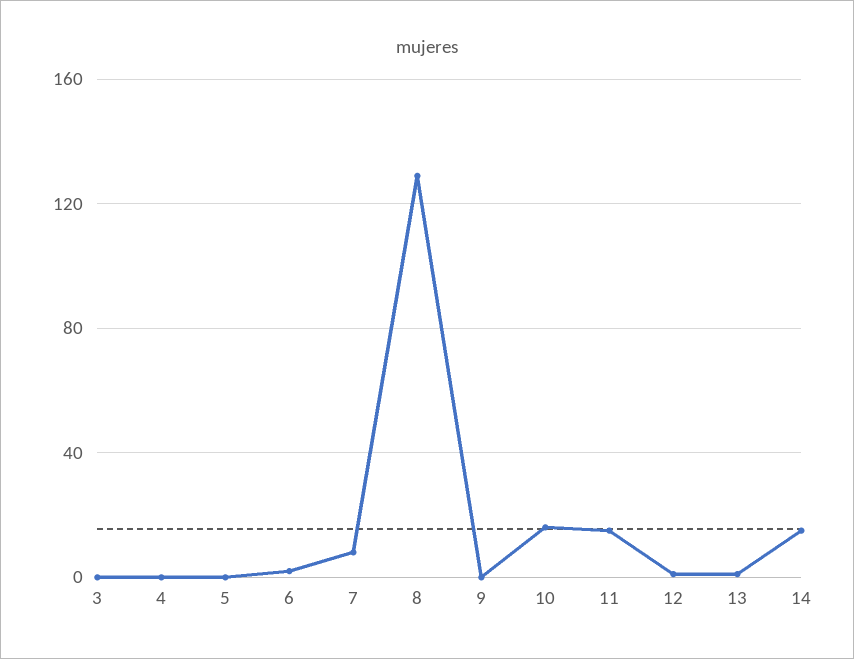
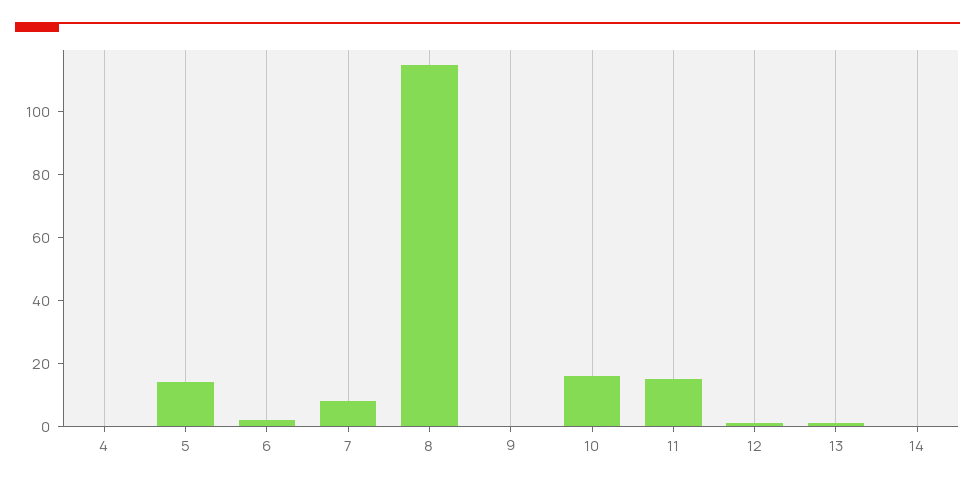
  {
-   "3": 0,
    "4": 0,
-   "5": 0,
+   "5": 15,
    "6": 0,
    "7": 10,
-   "8": 130,
+   "8": 115,
    "9": 0,
    "10": 15,
    "11": 15,
    "12": 0,
    "13": 0,
-   "14": 15
+   "14": 0
  }

